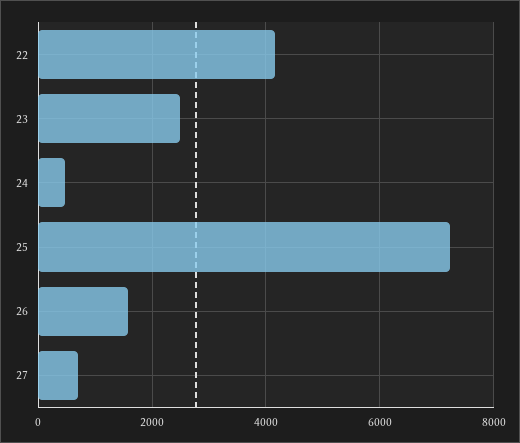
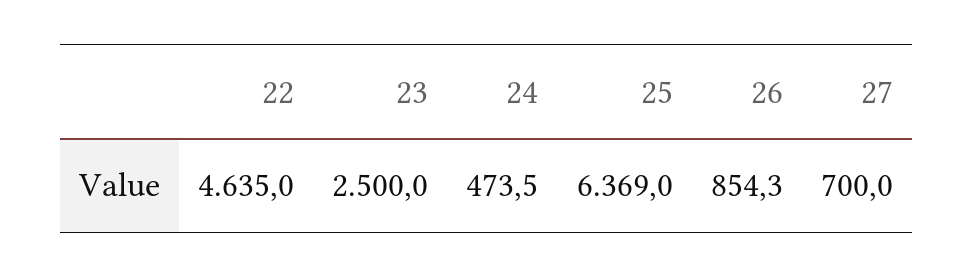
  {
-   "22": 4200,
+   "22": 4635,
    "23": 2500,
    "24": 473.5,
-   "25": 7200,
+   "25": 6369,
-   "26": 1600,
+   "26": 854.3,
    "27": 700
  }

